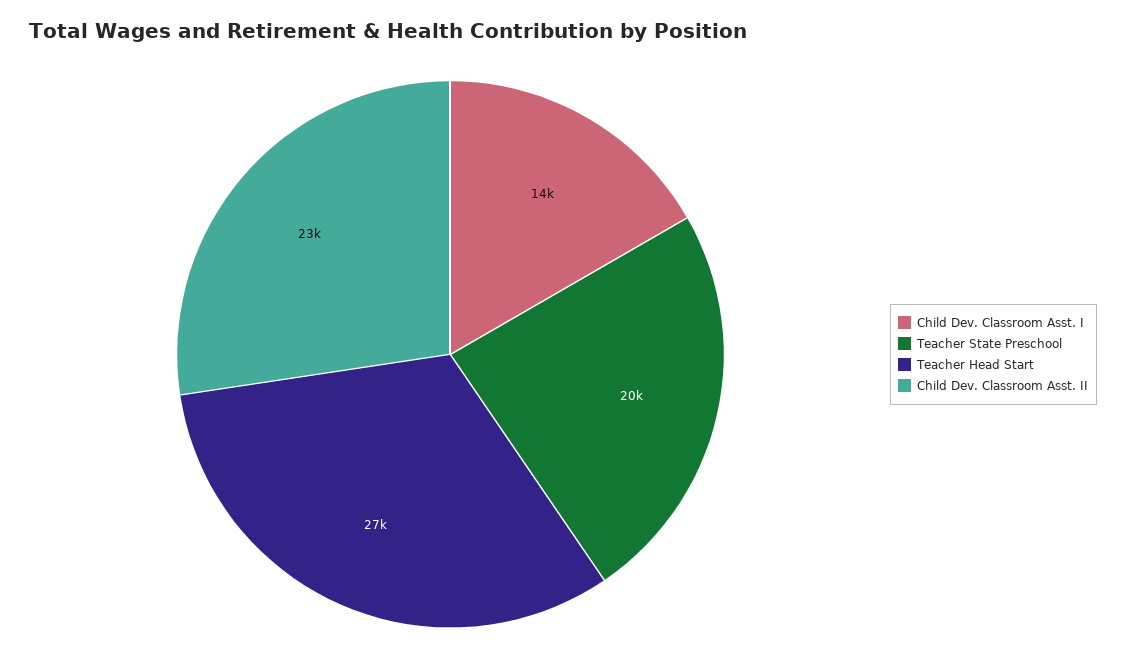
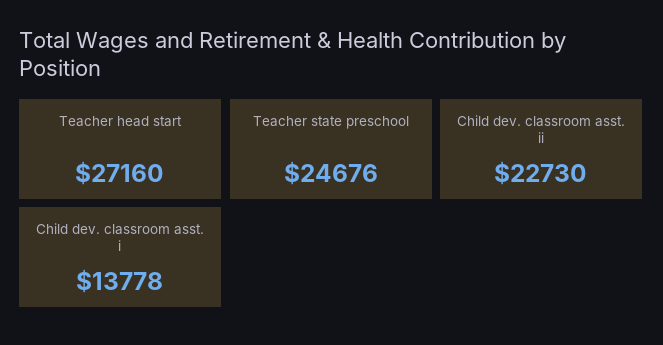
  {
    "Child Dev. Classroom Asst. I": 13778,
-   "Teacher State Preschool": 20000,
+   "Teacher State Preschool": 24676,
    "Teacher Head Start": 27160,
    "Child Dev. Classroom Asst. II": 22730
  }

